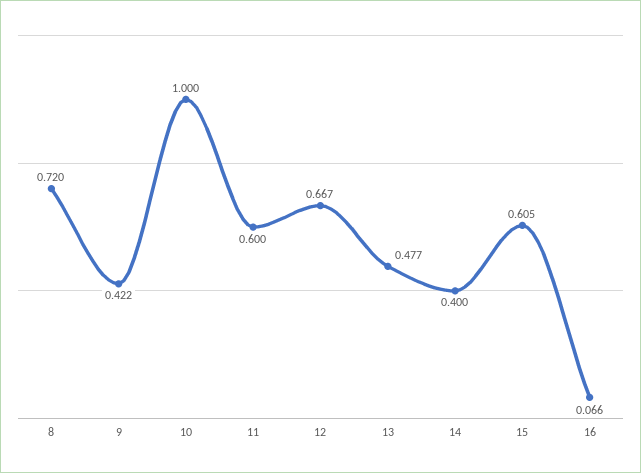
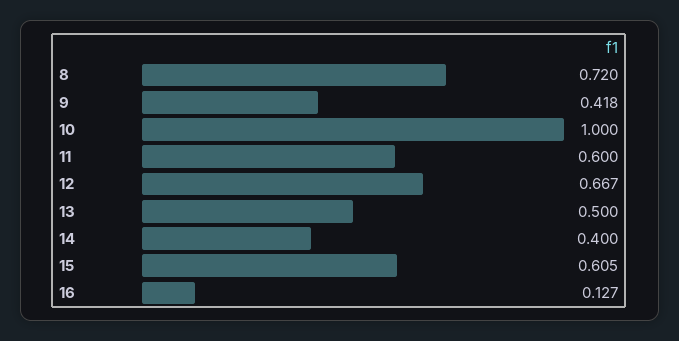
  {
    "8": 0.72,
-   "9": 0.422,
+   "9": 0.418,
    "10": 1,
    "11": 0.6,
    "12": 0.667,
-   "13": 0.477,
+   "13": 0.5,
    "14": 0.4,
    "15": 0.605,
-   "16": 0.066
+   "16": 0.127
  }

